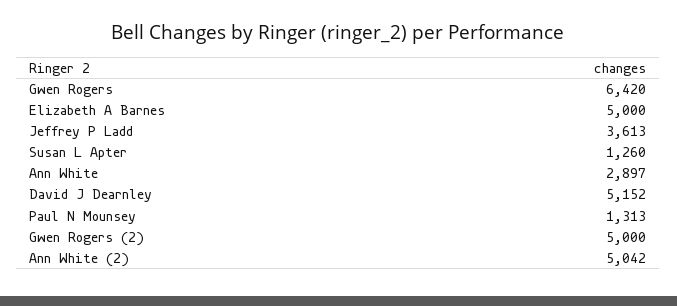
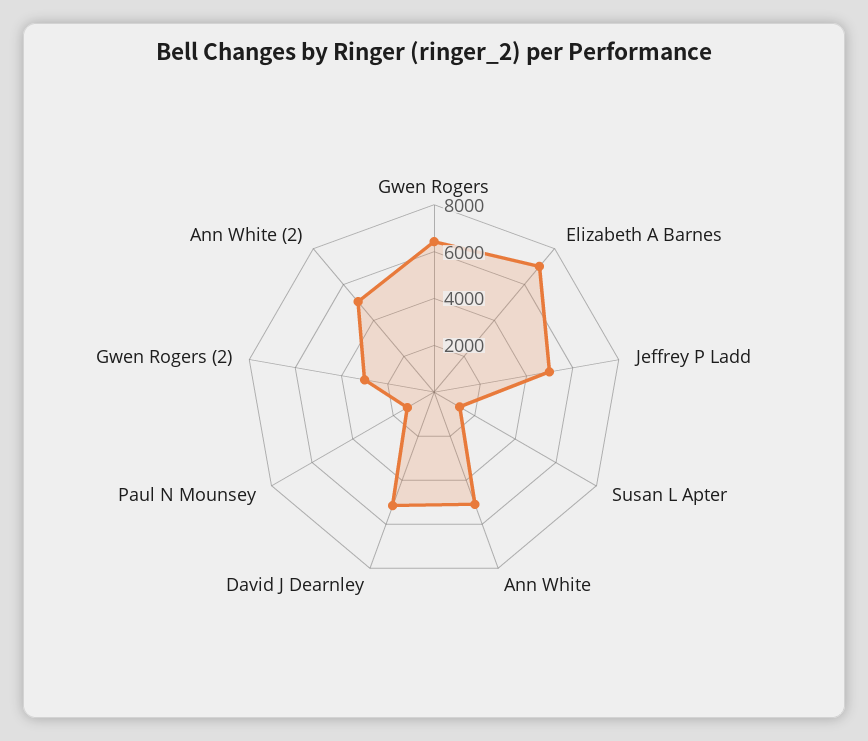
  {
    "Gwen Rogers": 6420,
-   "Elizabeth A Barnes": 5000,
+   "Elizabeth A Barnes": 7000,
-   "Jeffrey P Ladd": 3613,
+   "Jeffrey P Ladd": 5000,
    "Susan L Apter": 1260,
-   "Ann White": 2897,
+   "Ann White": 5000,
    "David J Dearnley": 5152,
    "Paul N Mounsey": 1313,
-   "Gwen Rogers (2)": 5000,
+   "Gwen Rogers (2)": 3000,
    "Ann White (2)": 5042
  }

